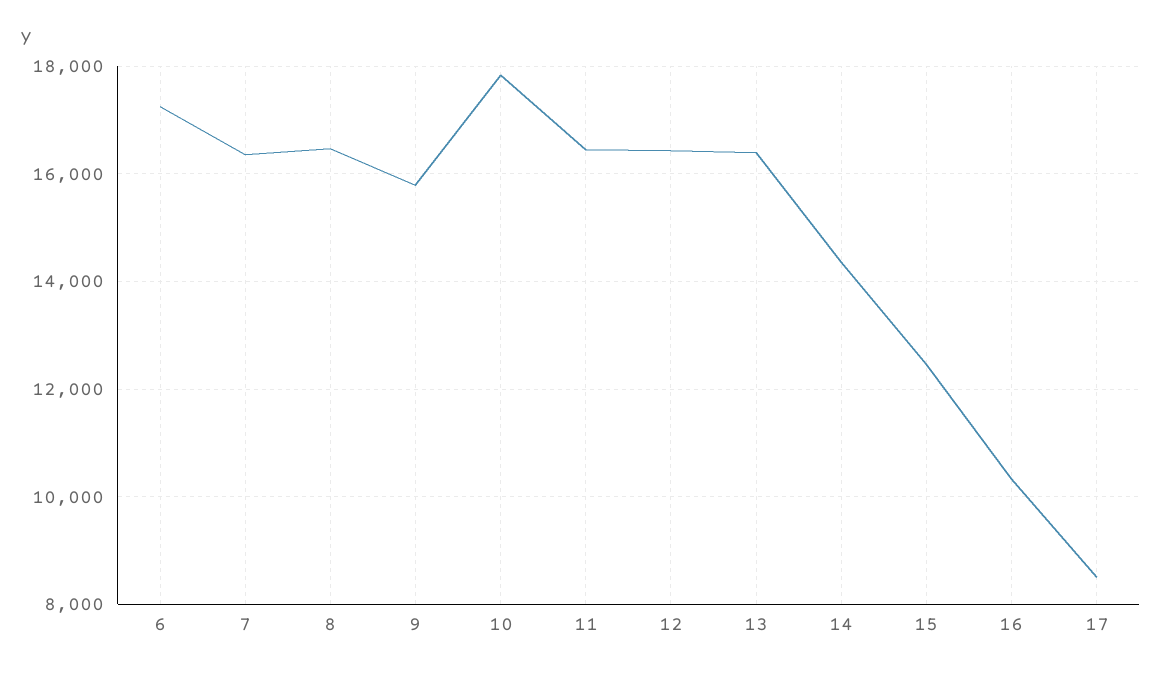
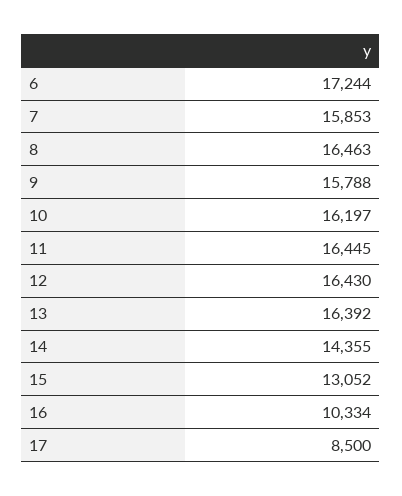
  {
    "6": 17244,
-   "7": 16400,
+   "7": 15853,
    "8": 16463,
    "9": 15788,
-   "10": 17800,
+   "10": 16197,
    "11": 16445,
    "12": 16430,
    "13": 16392,
    "14": 14355,
-   "15": 12400,
+   "15": 13052,
    "16": 10334,
    "17": 8500
  }

